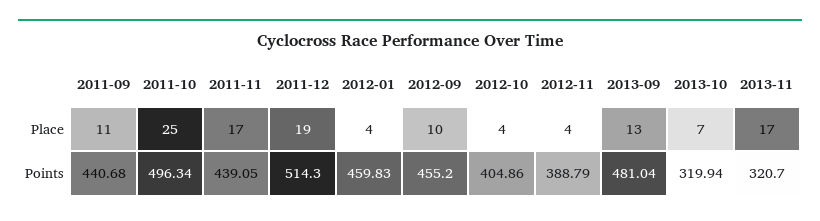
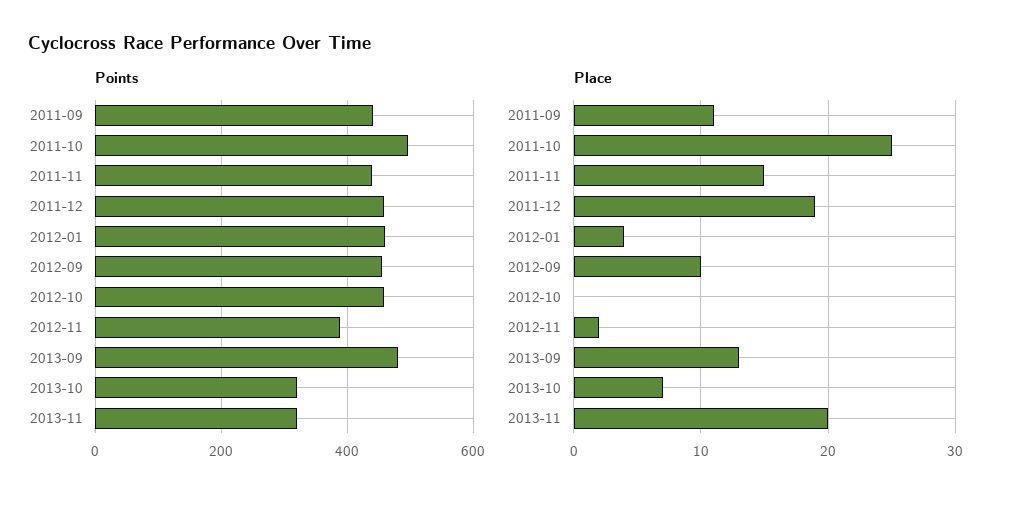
  {
    "Place": {
      "2011-09": 11,
      "2011-10": 25,
-     "2011-11": 17,
+     "2011-11": 15,
      "2011-12": 19,
      "2012-01": 4,
      "2012-09": 10,
-     "2012-10": 4,
+     "2012-10": 0,
-     "2012-11": 4,
+     "2012-11": 2,
      "2013-09": 13,
      "2013-10": 7,
-     "2013-11": 17
+     "2013-11": 20
    },
    "Points": {
      "2011-09": 440.68,
      "2011-10": 496.34,
      "2011-11": 439.05,
-     "2011-12": 514.3,
+     "2011-12": 460,
      "2012-01": 459.83,
      "2012-09": 455.2,
-     "2012-10": 404.86,
+     "2012-10": 460,
      "2012-11": 388.79,
      "2013-09": 481.04,
      "2013-10": 319.94,
      "2013-11": 320.7
    }
  }

